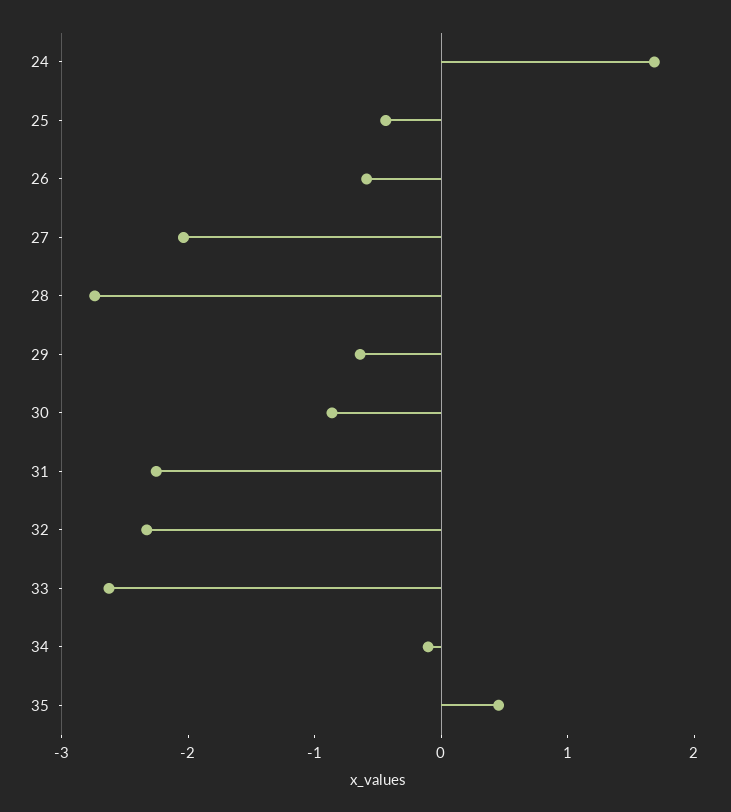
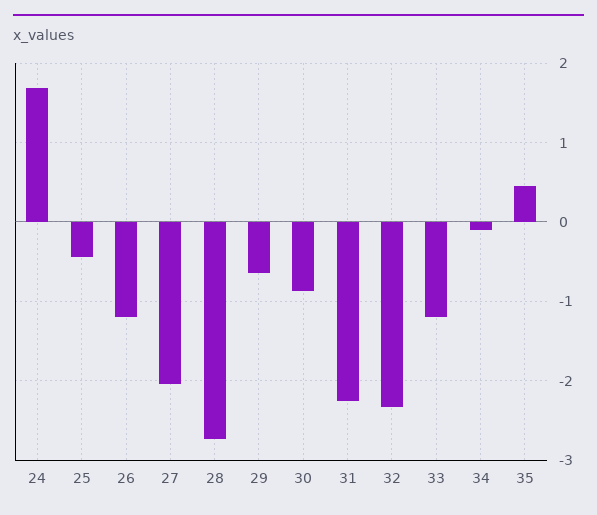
  {
    "24": 1.7,
    "25": -0.4,
-   "26": -0.6,
+   "26": -1.2,
    "27": -2,
    "28": -2.7,
    "29": -0.6,
    "30": -0.9,
    "31": -2.3,
    "32": -2.3,
-   "33": -2.6,
+   "33": -1.2,
    "34": -0.1,
    "35": 0.5
  }

